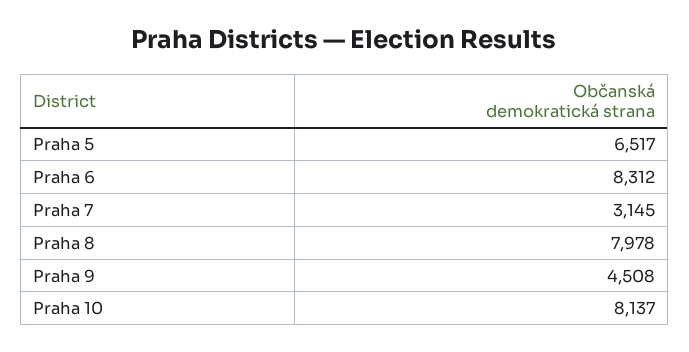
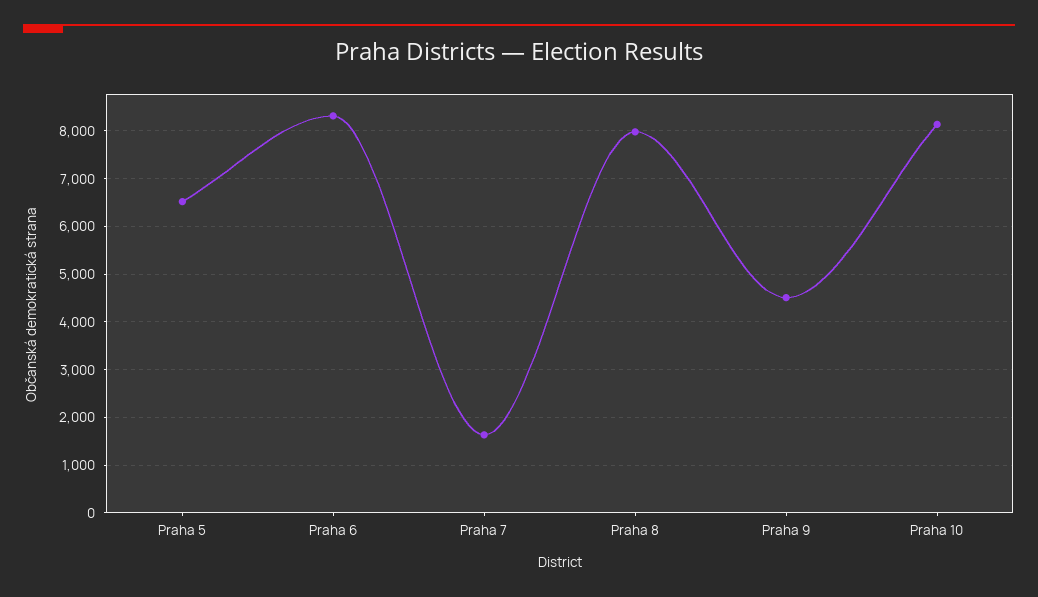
  {
    "Praha 5": 6517,
    "Praha 6": 8312,
-   "Praha 7": 3145,
+   "Praha 7": 1600,
    "Praha 8": 7978,
    "Praha 9": 4508,
    "Praha 10": 8137
  }

